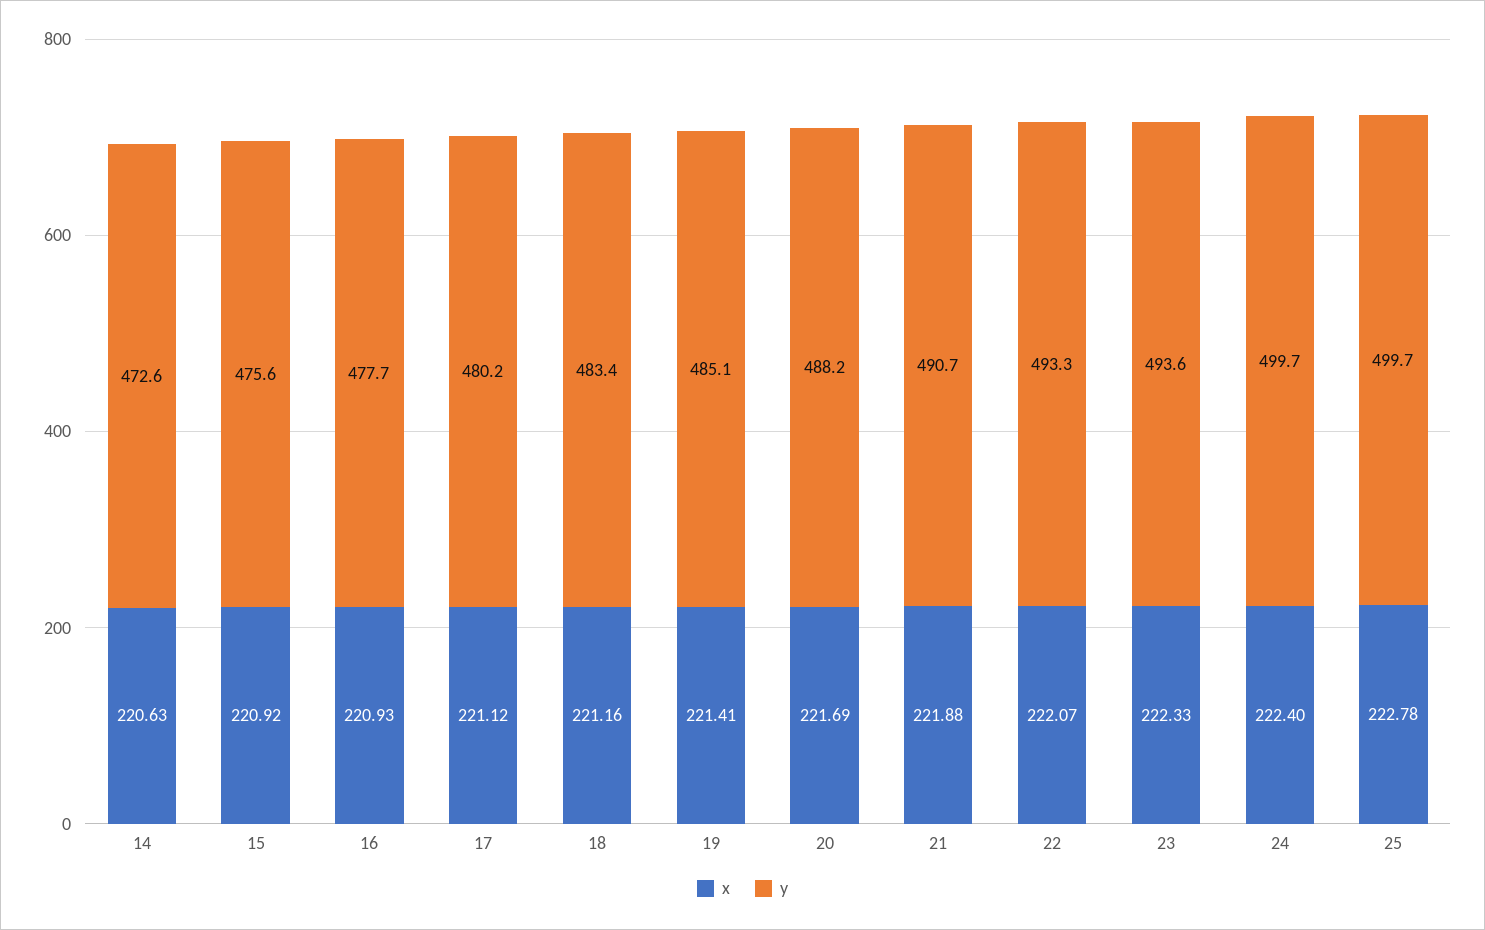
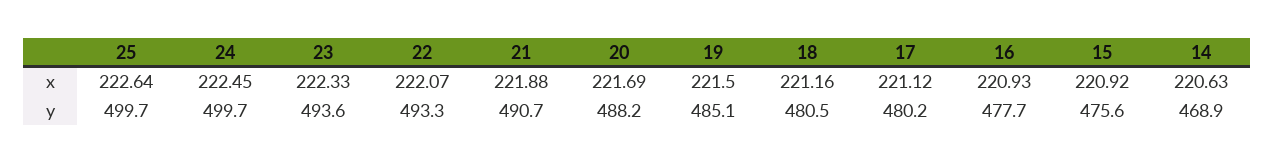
  {
    "x": {
      "14": 220.63,
      "15": 220.92,
      "16": 220.93,
      "17": 221.12,
      "18": 221.16,
-     "19": 221.41,
+     "19": 221.5,
      "20": 221.69,
      "21": 221.88,
      "22": 222.07,
      "23": 222.33,
-     "24": 222.4,
+     "24": 222.45,
-     "25": 222.78
+     "25": 222.64
    },
    "y": {
-     "14": 472.6,
+     "14": 468.9,
      "15": 475.6,
      "16": 477.7,
      "17": 480.2,
-     "18": 483.4,
+     "18": 480.5,
      "19": 485.1,
      "20": 488.2,
      "21": 490.7,
      "22": 493.3,
      "23": 493.6,
      "24": 499.7,
      "25": 499.7
    }
  }

